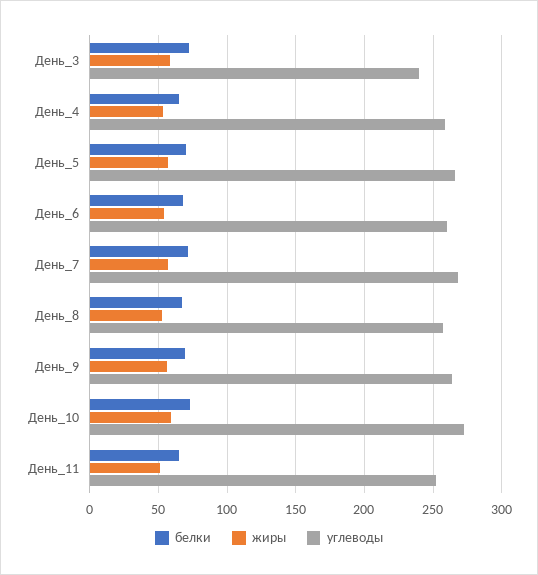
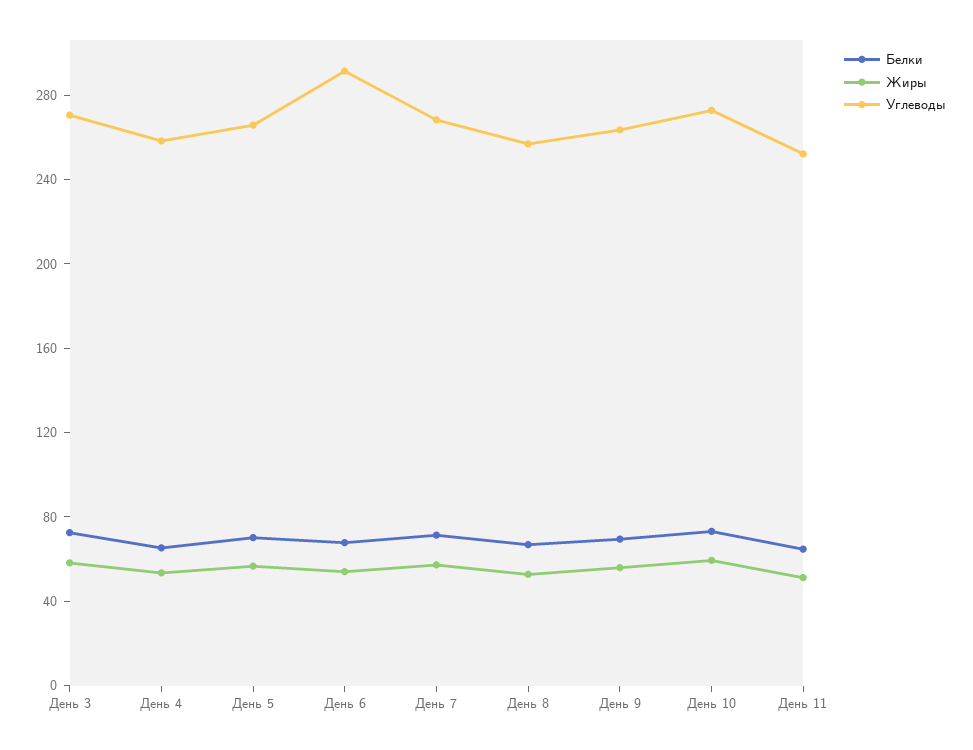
  {
    "белки": {
      "День_3": 75,
      "День_4": 65,
      "День_5": 70,
      "День_6": 70,
      "День_7": 70,
      "День_8": 65,
      "День_9": 70,
      "День_10": 75,
      "День_11": 65
    },
    "жиры": {
      "День_3": 60,
      "День_4": 55,
      "День_5": 55,
      "День_6": 55,
      "День_7": 55,
      "День_8": 55,
      "День_9": 55,
      "День_10": 60,
      "День_11": 50
    },
    "углеводы": {
-     "День_3": 240,
+     "День_3": 270,
      "День_4": 260,
      "День_5": 265,
-     "День_6": 260,
+     "День_6": 290,
      "День_7": 270,
      "День_8": 255,
      "День_9": 265,
      "День_10": 275,
      "День_11": 250
    }
  }

